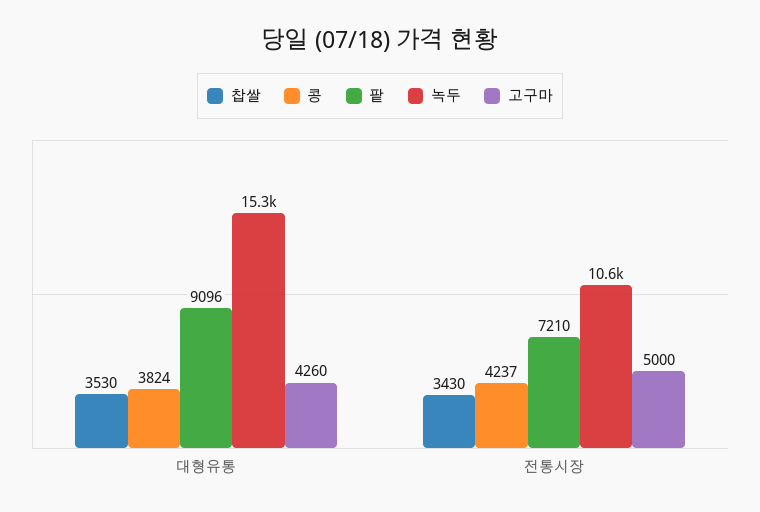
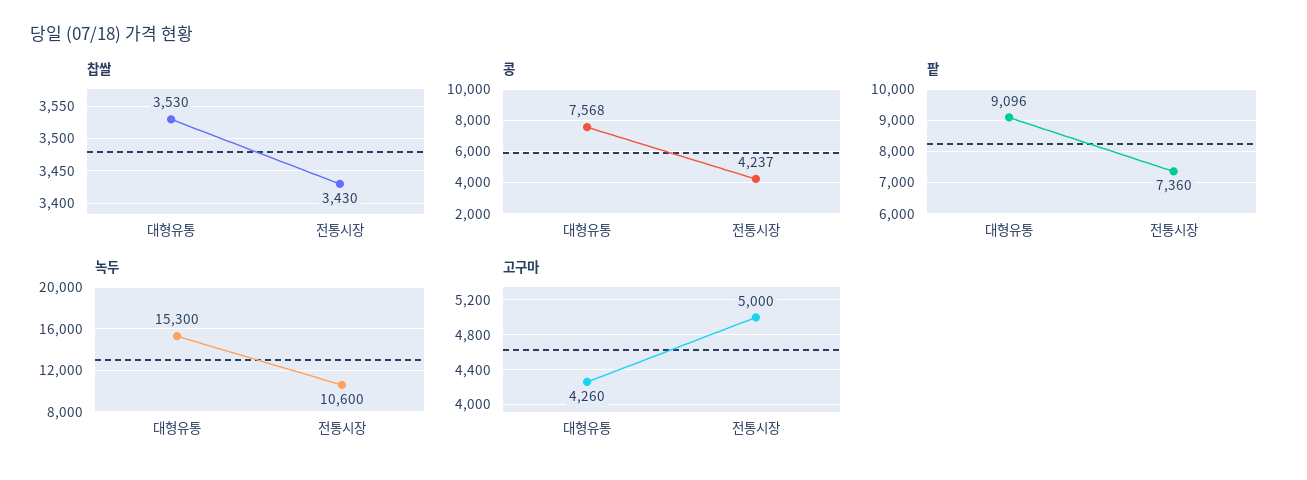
  {
    "찹쌀": {
      "대형유통": 3530,
      "전통시장": 3430
    },
    "콩": {
-     "대형유통": 3824,
+     "대형유통": 7568,
      "전통시장": 4237
    },
    "팥": {
      "대형유통": 9096,
-     "전통시장": 7210
+     "전통시장": 7360
    },
    "녹두": {
      "대형유통": 15300,
      "전통시장": 10600
    },
    "고구마": {
      "대형유통": 4260,
      "전통시장": 5000
    }
  }

